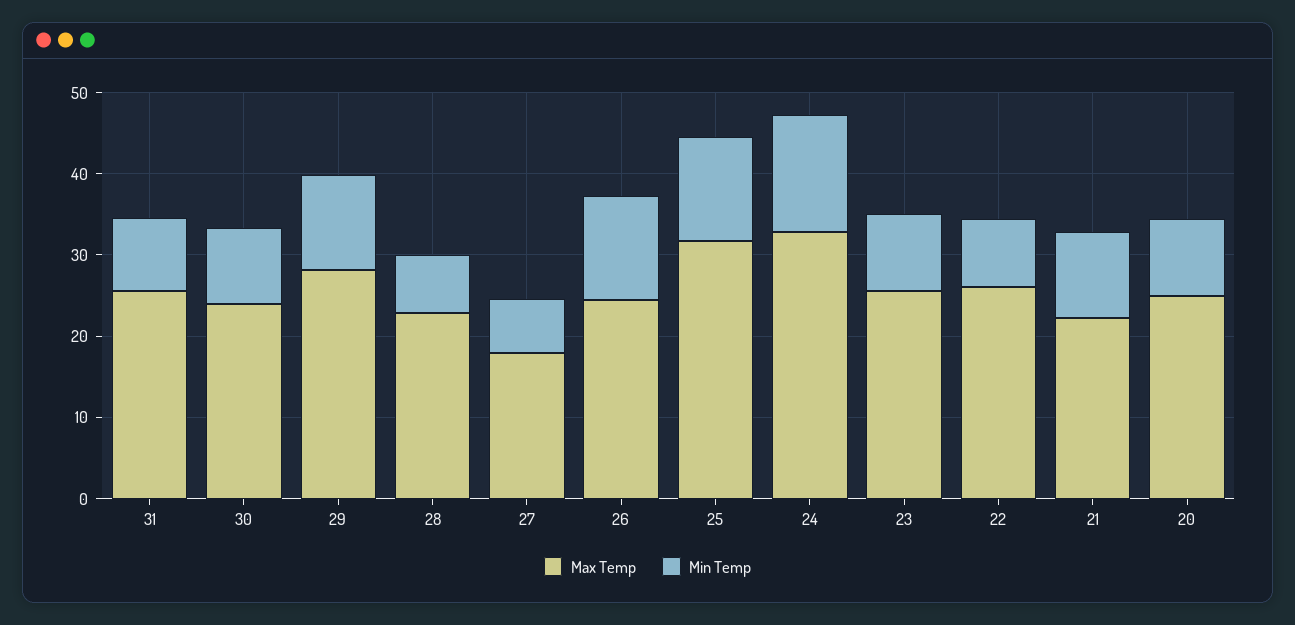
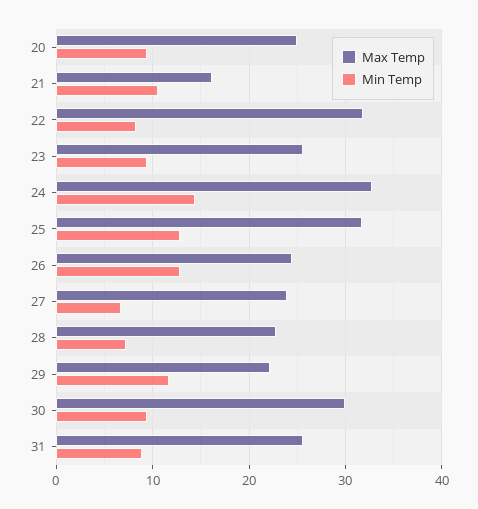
  {
    "Max Temp": {
      "31": 26,
-     "30": 24,
+     "30": 30,
-     "29": 28,
+     "29": 22,
      "28": 23,
-     "27": 18,
+     "27": 24,
      "26": 24,
      "25": 32,
      "24": 33,
      "23": 26,
-     "22": 26,
+     "22": 32,
-     "21": 22,
+     "21": 16,
      "20": 25
    },
    "Min Temp": {
      "31": 9,
      "30": 9,
      "29": 12,
      "28": 7,
      "27": 7,
      "26": 13,
      "25": 13,
      "24": 14,
      "23": 9,
      "22": 8,
      "21": 11,
      "20": 9
    }
  }

